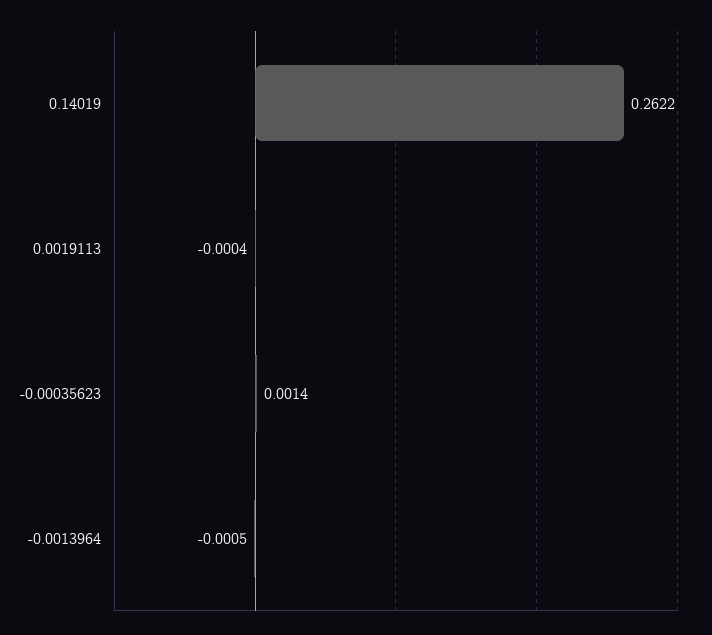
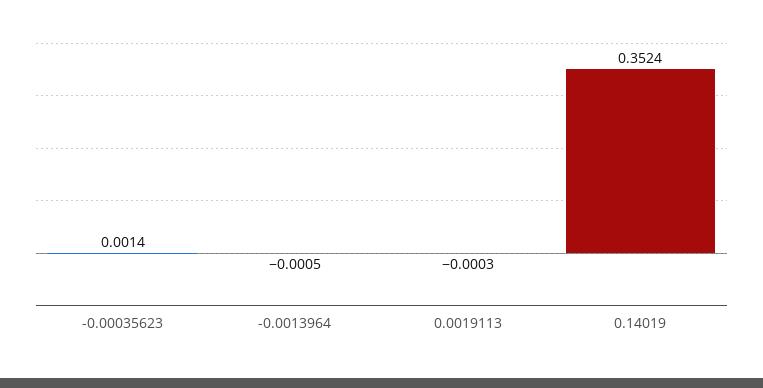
  {
-   "0.14019": 0.2622,
+   "0.14019": 0.3524,
-   "0.0019113": -0.0004,
+   "0.0019113": -0.0003,
    "-0.00035623": 0.0014,
    "-0.0013964": -0.0005
  }

